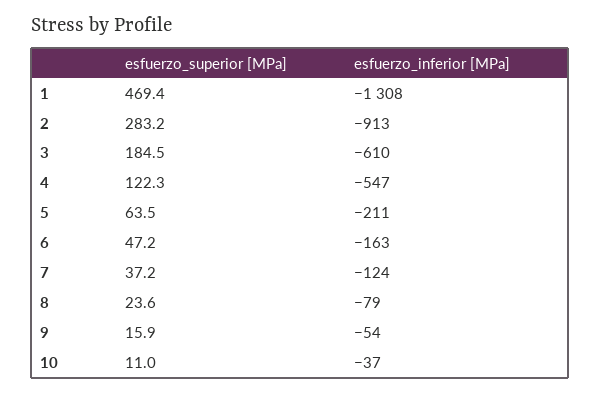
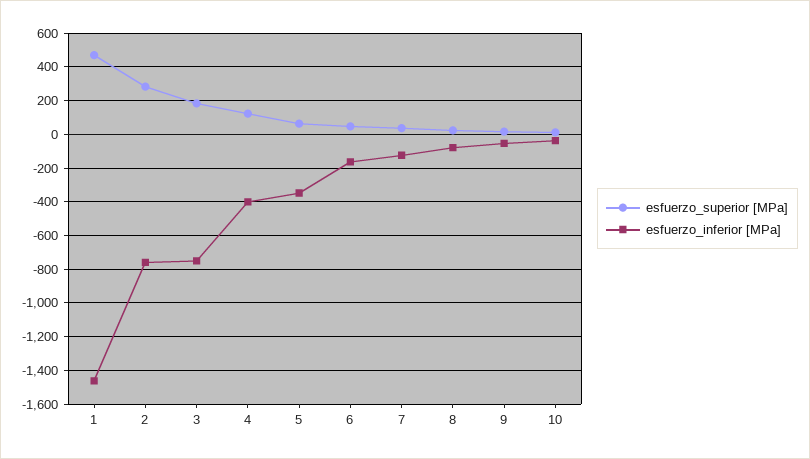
  {
    "esfuerzo_superior [MPa]": {
      "1": 469.4,
      "2": 283.2,
      "3": 184.5,
      "4": 122.3,
      "5": 63.5,
      "6": 47.2,
      "7": 37.2,
      "8": 23.6,
      "9": 15.9,
      "10": 11
    },
    "esfuerzo_inferior [MPa]": {
-     "1": -1308,
+     "1": -1450,
-     "2": -913,
+     "2": -750,
-     "3": -610,
+     "3": -750,
-     "4": -547,
+     "4": -400,
-     "5": -211,
+     "5": -350,
      "6": -163,
      "7": -124,
      "8": -79,
      "9": -54,
      "10": -37
    }
  }

